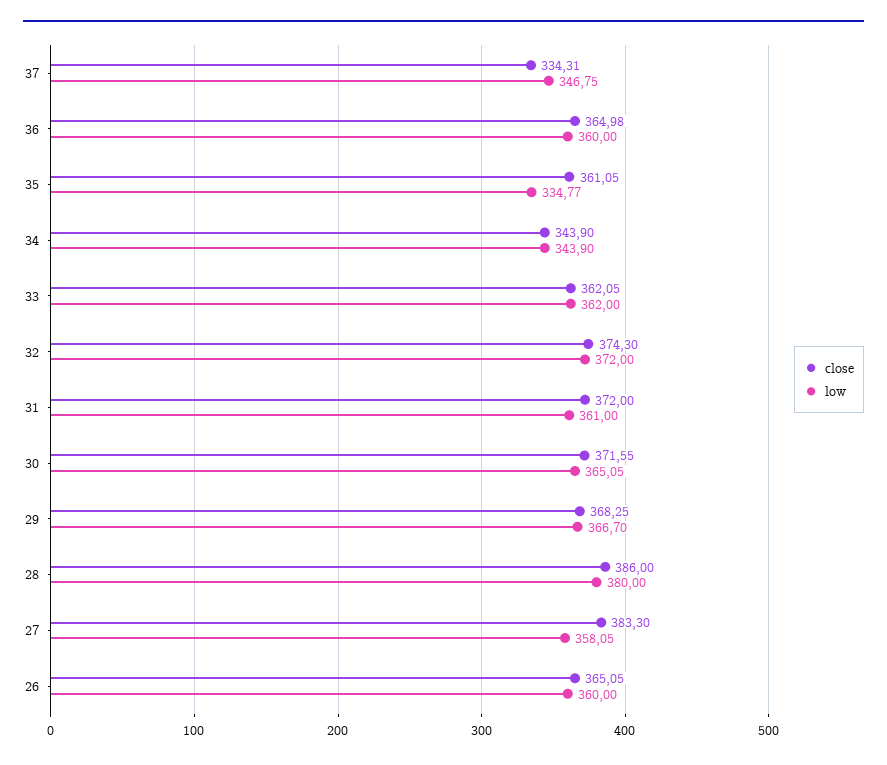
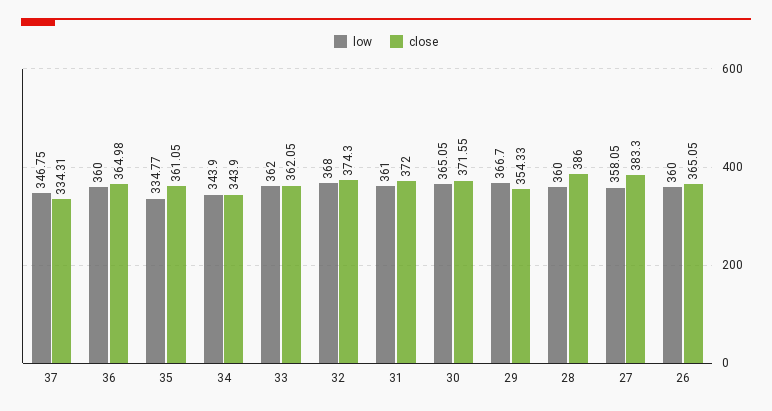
  {
    "close": {
      "37": 334.31,
      "36": 364.98,
      "35": 361.05,
      "34": 343.9,
      "33": 362.05,
      "32": 374.3,
      "31": 372,
      "30": 371.55,
-     "29": 368.25,
+     "29": 354.33,
      "28": 386,
      "27": 383.3,
      "26": 365.05
    },
    "low": {
      "37": 346.75,
      "36": 360,
      "35": 334.77,
      "34": 343.9,
      "33": 362,
-     "32": 372,
+     "32": 368,
      "31": 361,
      "30": 365.05,
      "29": 366.7,
-     "28": 380,
+     "28": 360,
      "27": 358.05,
      "26": 360
    }
  }

